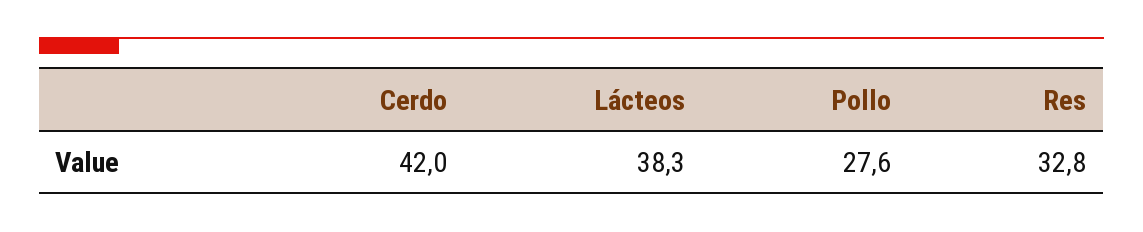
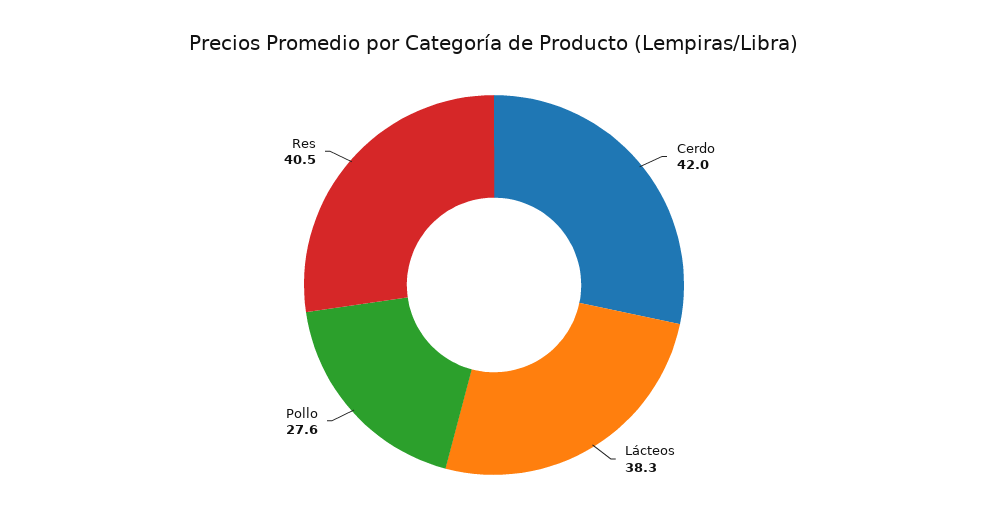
  {
    "Cerdo": 42,
    "Lácteos": 38.3,
    "Pollo": 27.6,
-   "Res": 32.8
+   "Res": 40.5
  }

